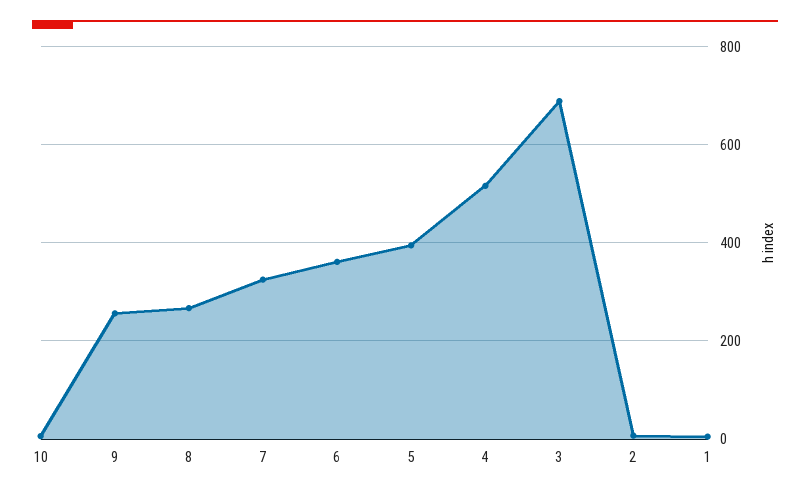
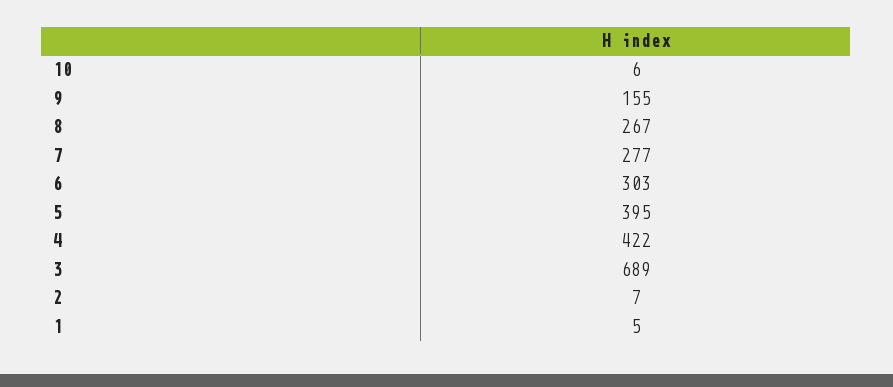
  {
    "10": 6,
-   "9": 260,
+   "9": 155,
    "8": 267,
-   "7": 320,
+   "7": 277,
-   "6": 360,
+   "6": 303,
    "5": 395,
-   "4": 520,
+   "4": 422,
    "3": 689,
    "2": 7,
    "1": 5
  }

